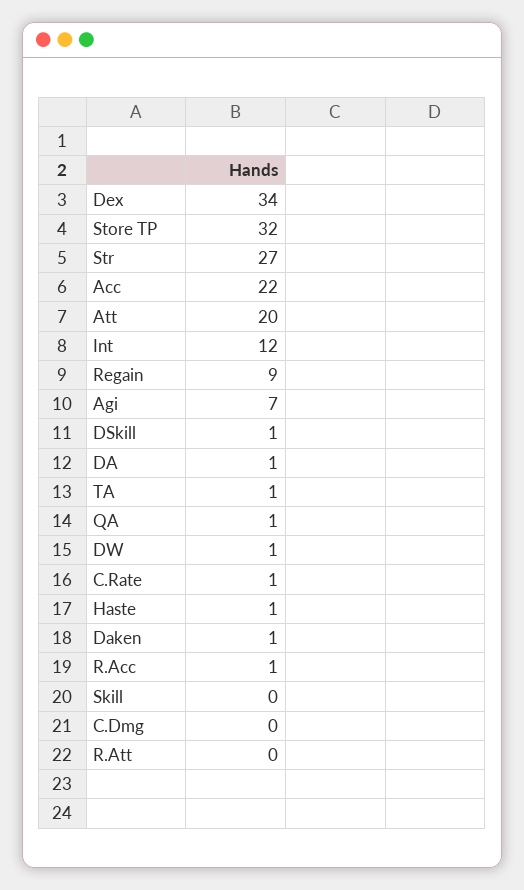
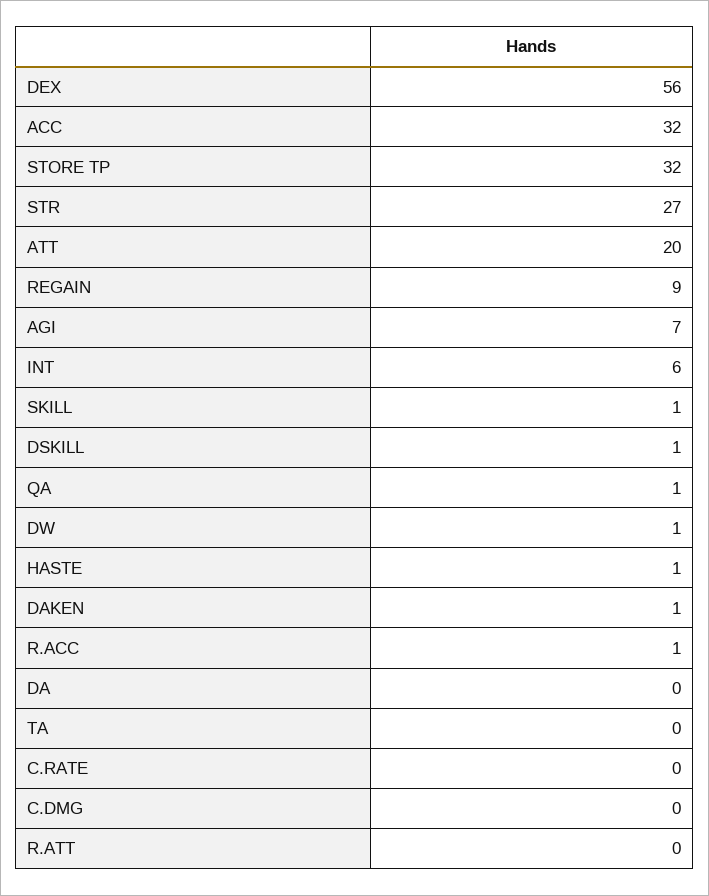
  {
-   "Dex": 34,
+   "Dex": 56,
    "Store TP": 32,
    "Str": 27,
-   "Acc": 22,
+   "Acc": 32,
    "Att": 20,
-   "Int": 12,
+   "Int": 6,
    "Regain": 9,
    "Agi": 7,
    "DSkill": 1,
-   "DA": 1,
+   "DA": 0,
-   "TA": 1,
+   "TA": 0,
    "QA": 1,
    "DW": 1,
-   "C.Rate": 1,
+   "C.Rate": 0,
    "Haste": 1,
    "Daken": 1,
    "R.Acc": 1,
-   "Skill": 0,
+   "Skill": 1,
    "C.Dmg": 0,
    "R.Att": 0
  }

